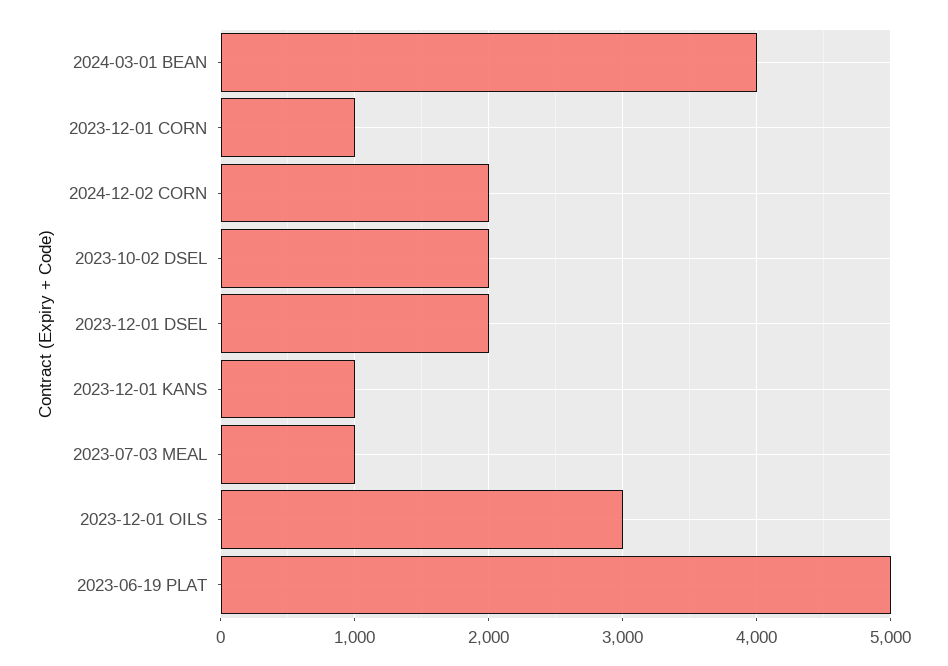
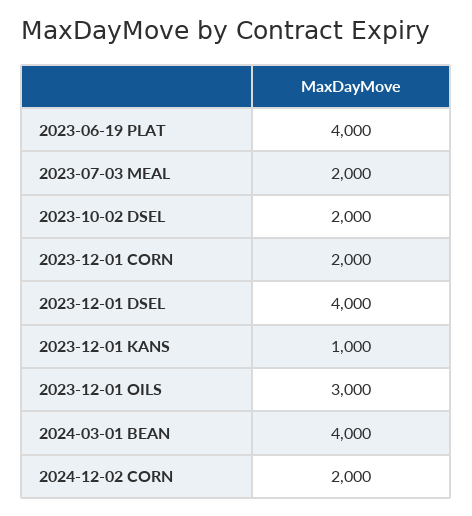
  {
    "2024-03-01 BEAN": 4000,
-   "2023-12-01 CORN": 1000,
+   "2023-12-01 CORN": 2000,
    "2024-12-02 CORN": 2000,
    "2023-10-02 DSEL": 2000,
-   "2023-12-01 DSEL": 2000,
+   "2023-12-01 DSEL": 4000,
    "2023-12-01 KANS": 1000,
-   "2023-07-03 MEAL": 1000,
+   "2023-07-03 MEAL": 2000,
    "2023-12-01 OILS": 3000,
-   "2023-06-19 PLAT": 5000
+   "2023-06-19 PLAT": 4000
  }

